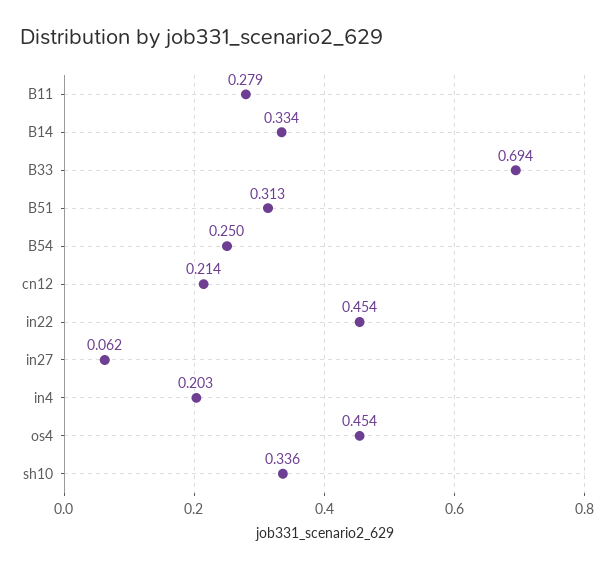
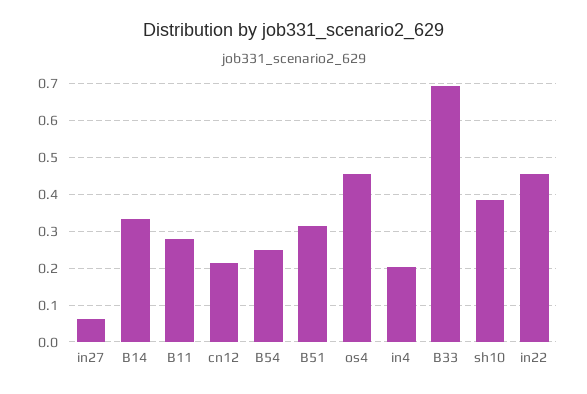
  {
    "B11": 0.279,
    "B14": 0.334,
    "B33": 0.694,
    "B51": 0.313,
    "B54": 0.25,
    "cn12": 0.214,
    "in22": 0.454,
    "in27": 0.062,
    "in4": 0.203,
    "os4": 0.454,
-   "sh10": 0.336
+   "sh10": 0.38
  }

